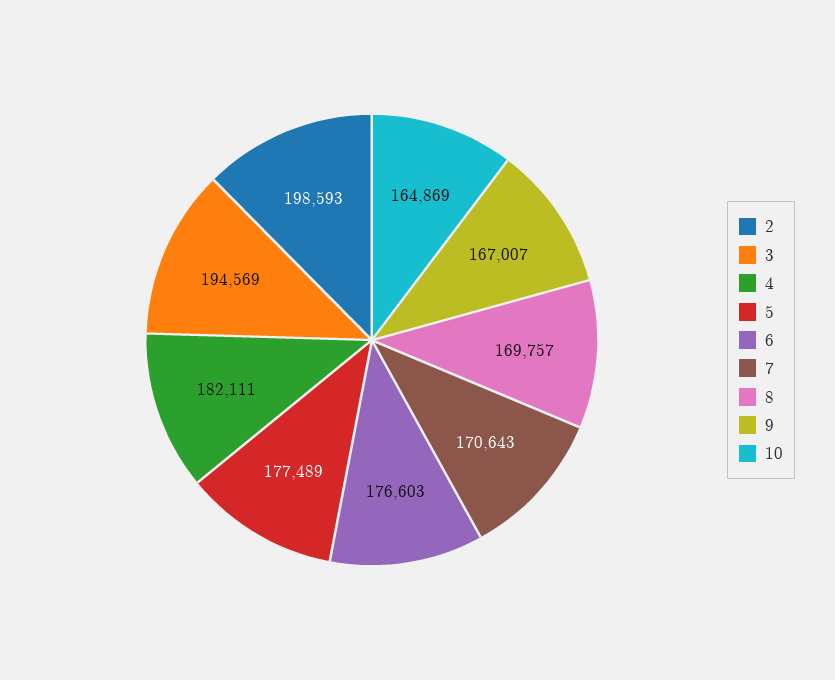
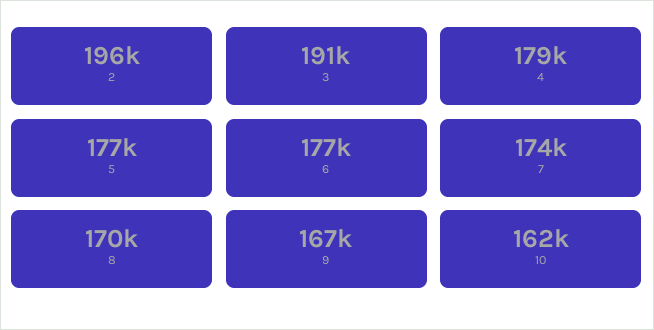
  {
-   "2": 198593,
+   "2": 196000,
-   "3": 194569,
+   "3": 191000,
-   "4": 182111,
+   "4": 179000,
    "5": 177489,
    "6": 176603,
-   "7": 170643,
+   "7": 174000,
    "8": 169757,
    "9": 167007,
-   "10": 164869
+   "10": 162000
  }

